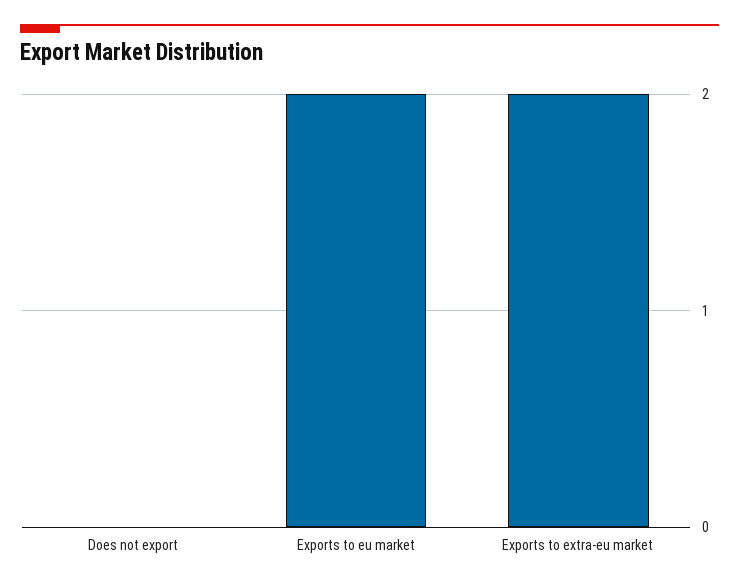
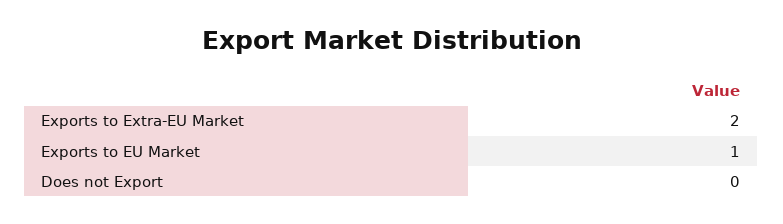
  {
    "Does not export": 0,
-   "Exports to eu market": 2,
+   "Exports to eu market": 1,
    "Exports to extra-eu market": 2
  }

